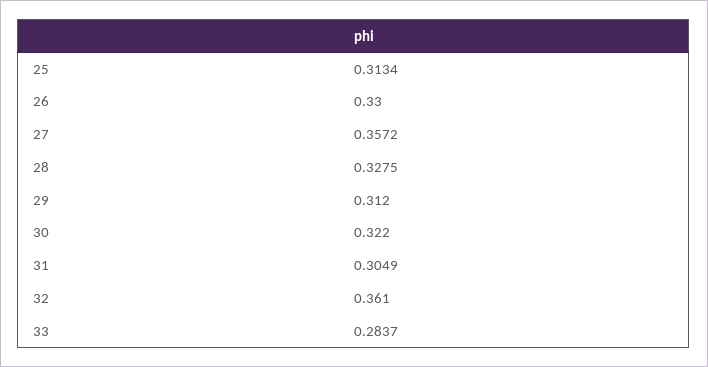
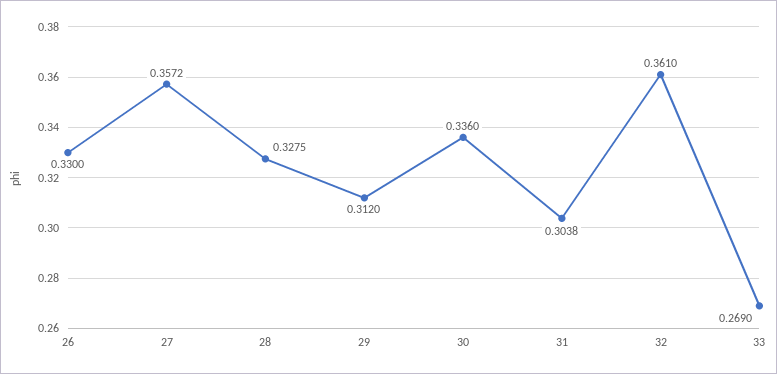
  {
-   "25": 0.3134,
    "26": 0.33,
    "27": 0.3572,
    "28": 0.3275,
    "29": 0.312,
-   "30": 0.322,
+   "30": 0.336,
-   "31": 0.3049,
+   "31": 0.3038,
    "32": 0.361,
-   "33": 0.2837
+   "33": 0.269
  }

